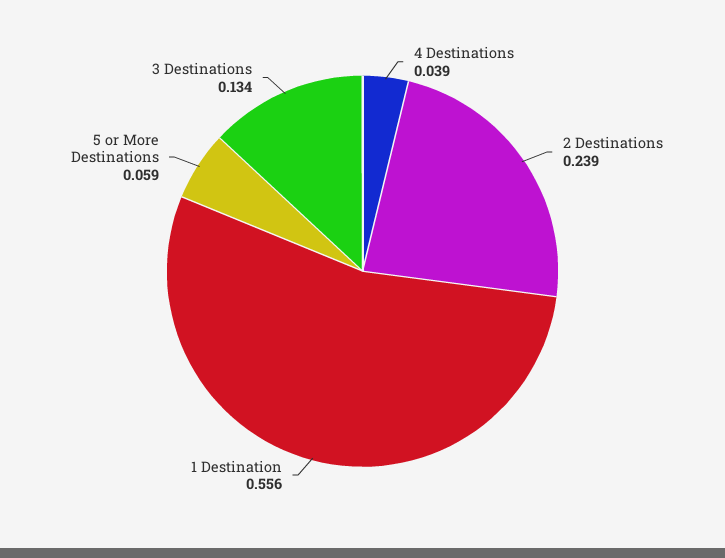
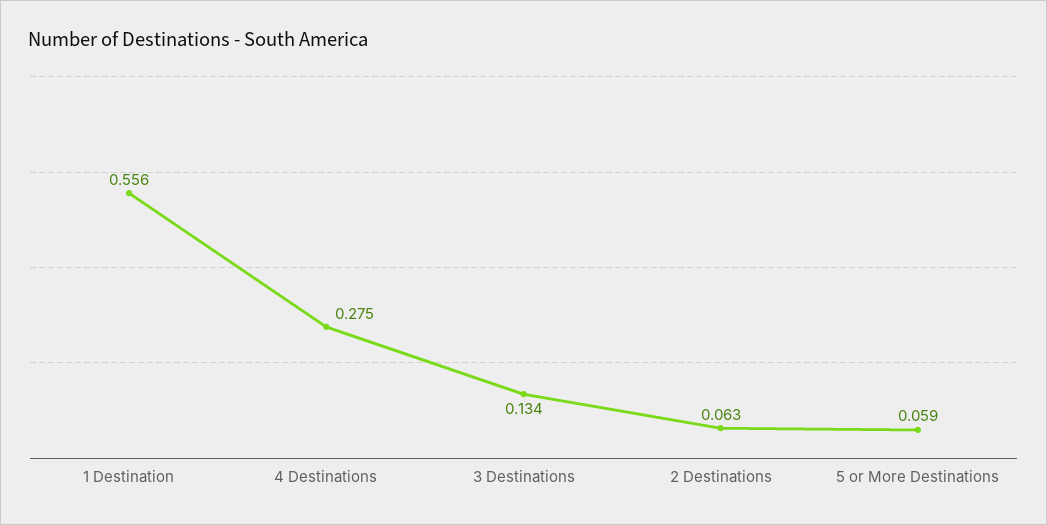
  {
-   "4 Destinations": 0.039,
+   "4 Destinations": 0.275,
-   "2 Destinations": 0.239,
+   "2 Destinations": 0.063,
    "1 Destination": 0.556,
    "5 or More Destinations": 0.059,
    "3 Destinations": 0.134
  }

